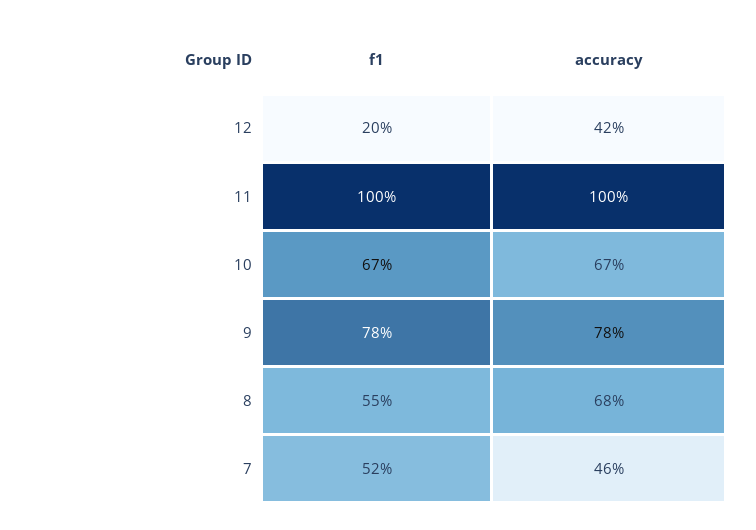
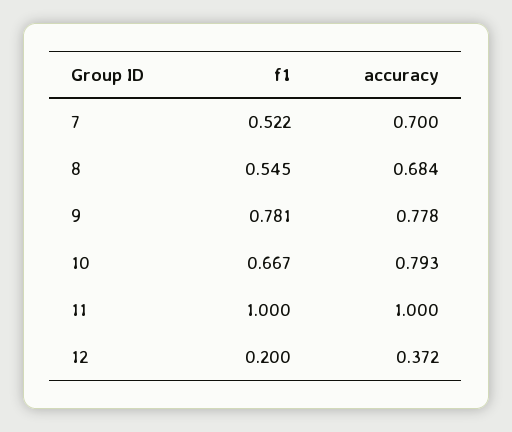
  {
    "f1": {
      "12": 0.2,
      "11": 1,
      "10": 0.667,
      "9": 0.781,
      "8": 0.545,
      "7": 0.522
    },
    "accuracy": {
-     "12": 0.42,
+     "12": 0.372,
      "11": 1,
-     "10": 0.67,
+     "10": 0.793,
      "9": 0.778,
      "8": 0.684,
-     "7": 0.46
+     "7": 0.7
    }
  }

